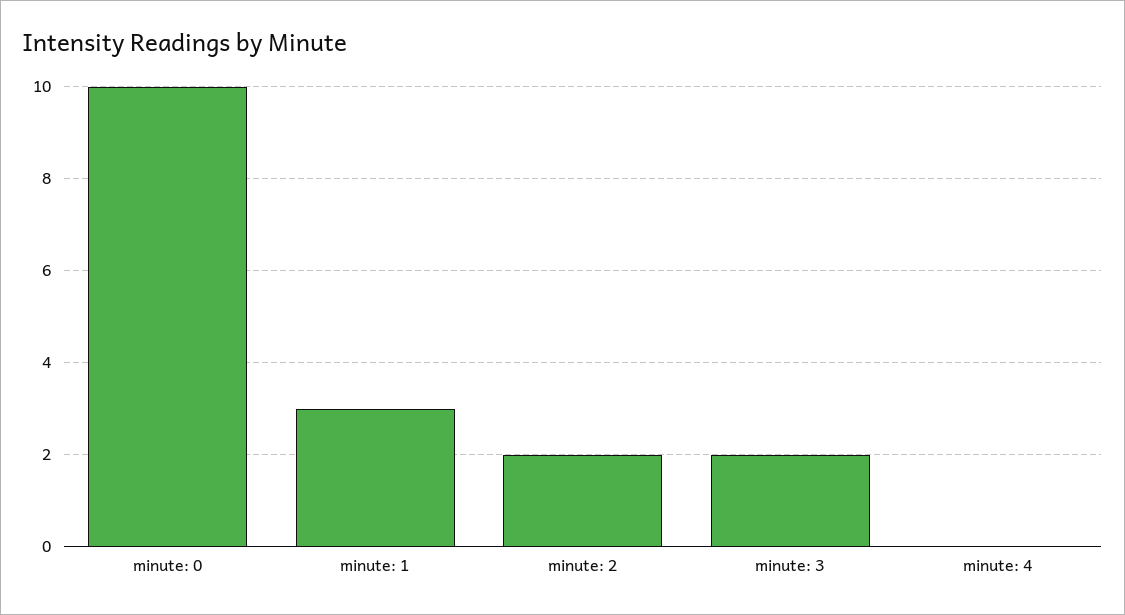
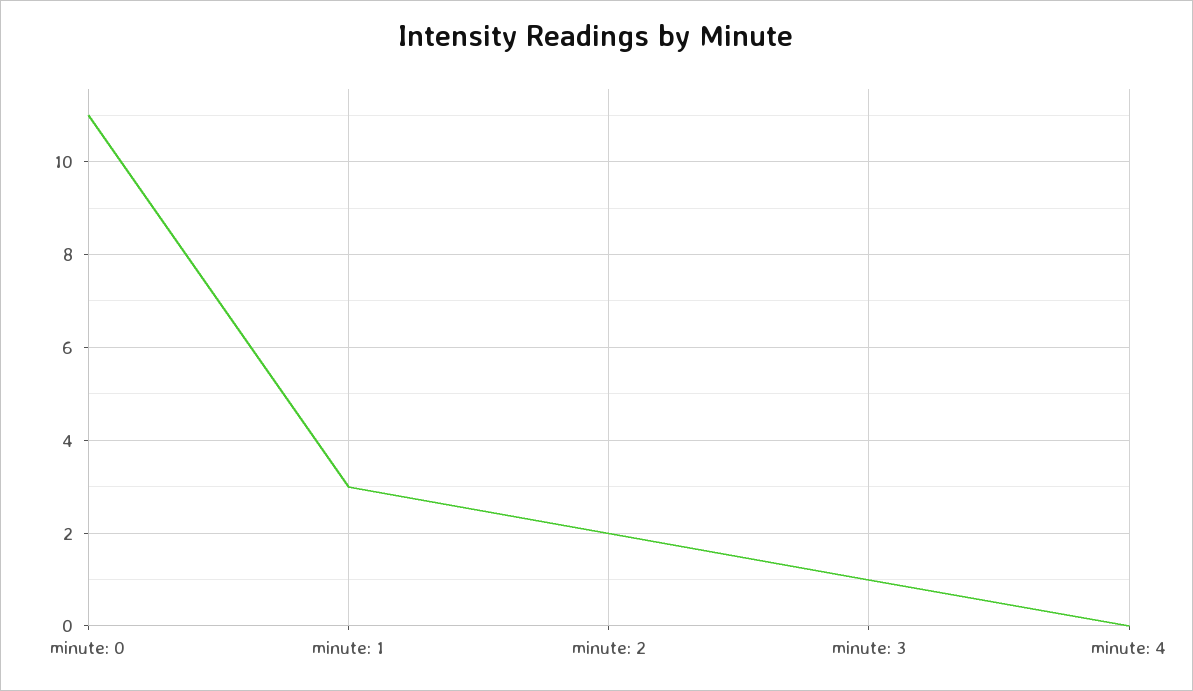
  {
-   "minute: 0": 10,
+   "minute: 0": 11,
    "minute: 1": 3,
    "minute: 2": 2,
-   "minute: 3": 2,
+   "minute: 3": 1,
    "minute: 4": 0
  }

